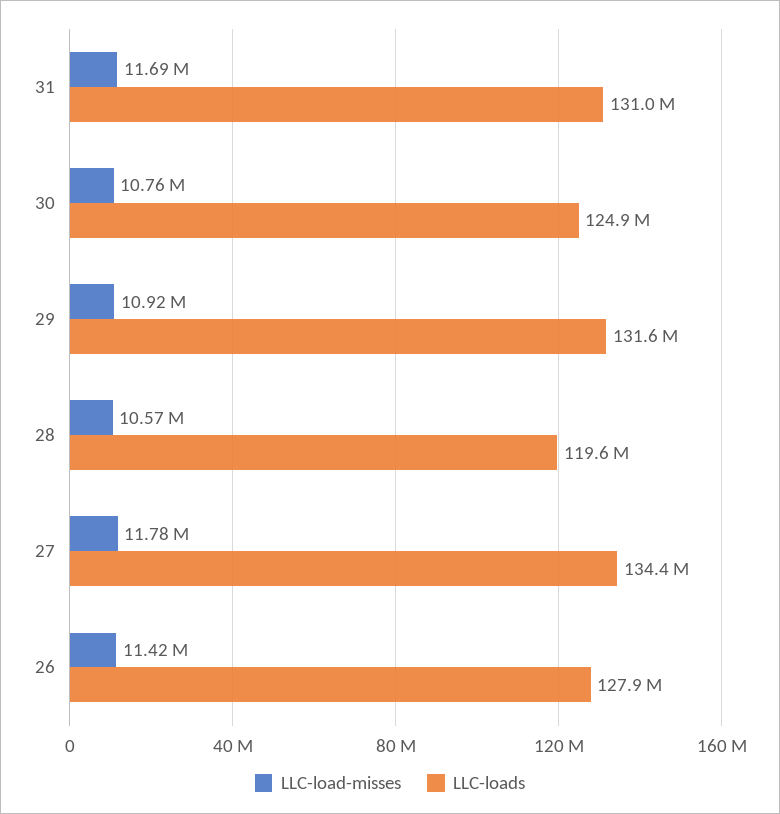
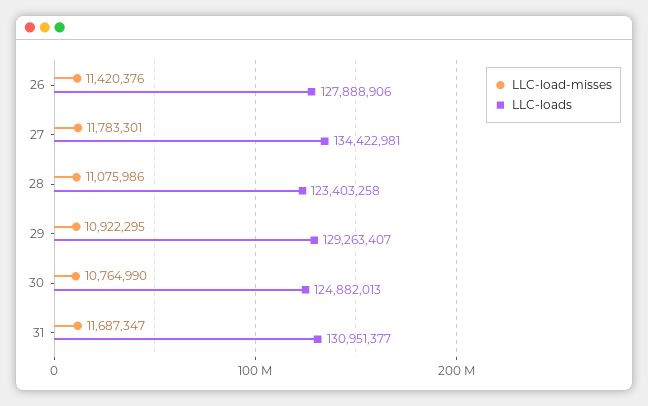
  {
    "LLC-load-misses": {
      "31": 11687347,
      "30": 10764990,
      "29": 10922295,
-     "28": 10570000,
+     "28": 11075986,
      "27": 11783301,
      "26": 11420376
    },
    "LLC-loads": {
      "31": 130951377,
      "30": 124882013,
-     "29": 131600000,
+     "29": 129263407,
-     "28": 119600000,
+     "28": 123403258,
      "27": 134422981,
      "26": 127888906
    }
  }

